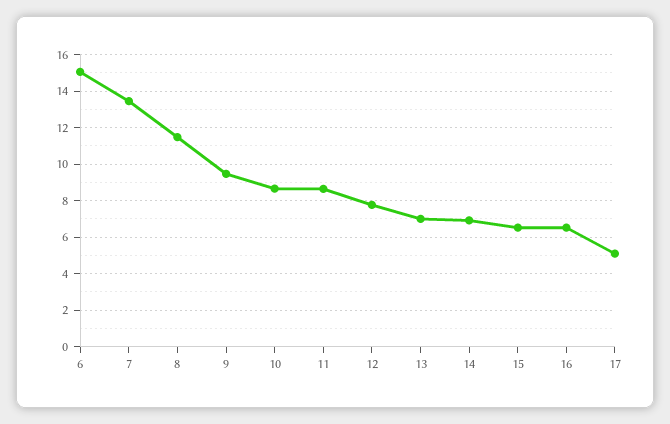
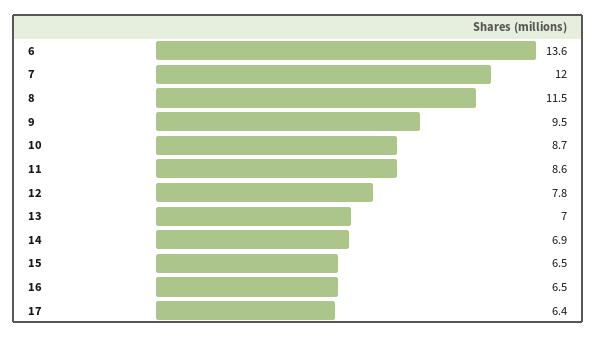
  {
-   "6": 15,
+   "6": 13.6,
-   "7": 13.5,
+   "7": 12,
    "8": 11.5,
    "9": 9.5,
    "10": 8.7,
    "11": 8.6,
    "12": 7.8,
    "13": 7,
    "14": 6.9,
    "15": 6.5,
    "16": 6.5,
-   "17": 5
+   "17": 6.4
  }

